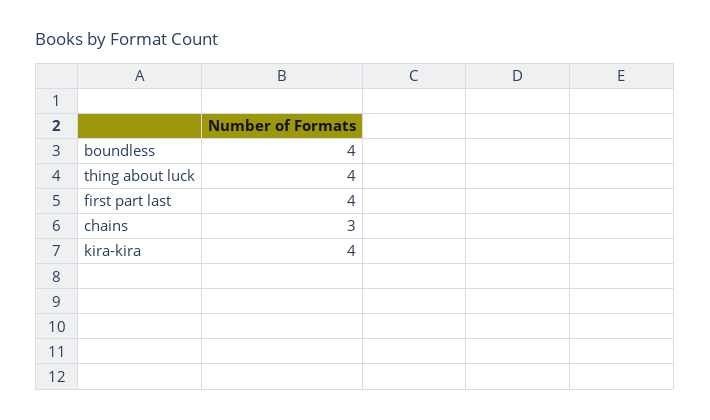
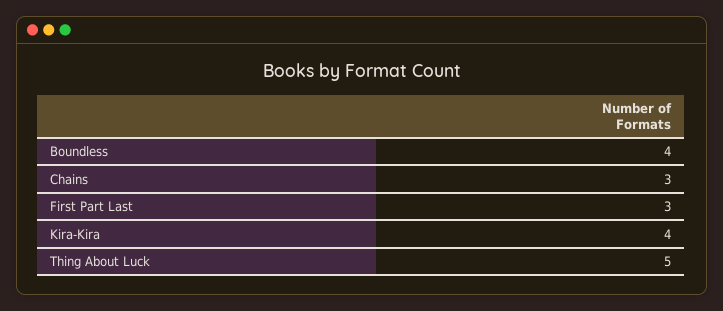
  {
    "boundless": 4,
-   "thing about luck": 4,
+   "thing about luck": 5,
-   "first part last": 4,
+   "first part last": 3,
    "chains": 3,
    "kira-kira": 4
  }

